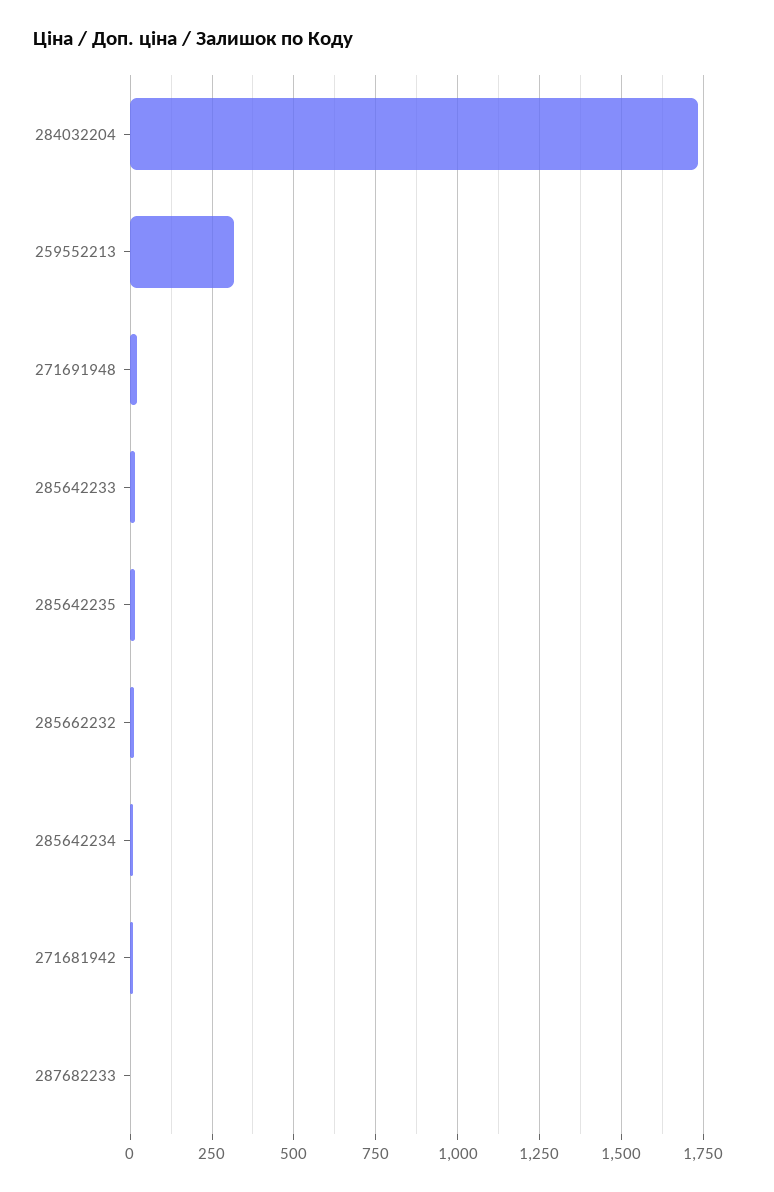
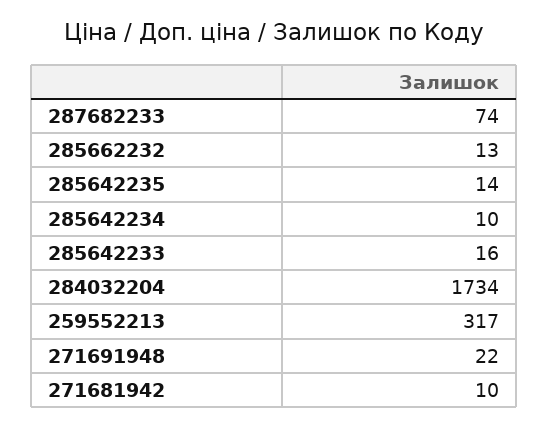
  {
    "284032204": 1734,
    "259552213": 317,
    "271691948": 22,
    "285642233": 16,
    "285642235": 14,
    "285662232": 13,
    "285642234": 10,
    "271681942": 10,
-   "287682233": 0
+   "287682233": 74
  }

